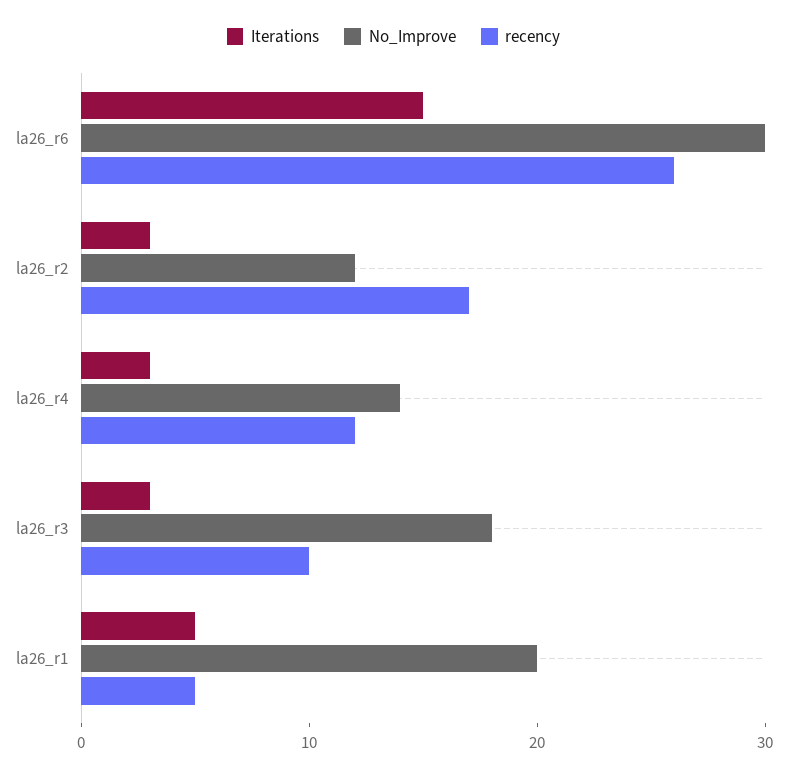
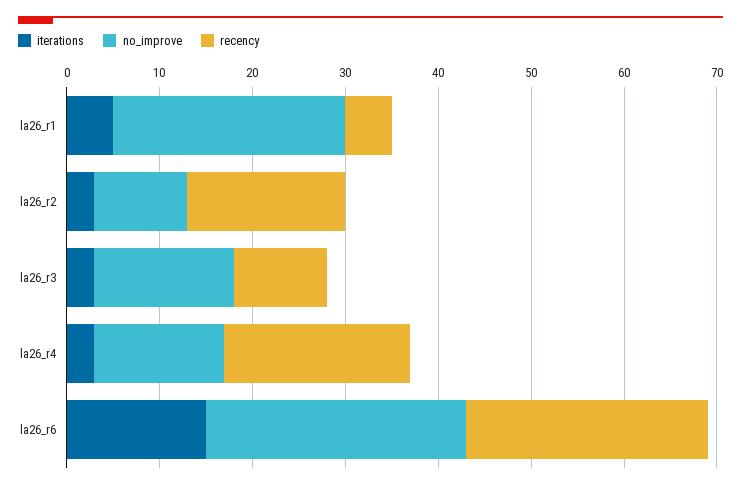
  {
    "Iterations": {
      "la26_r6": 15,
      "la26_r2": 3,
      "la26_r4": 3,
      "la26_r3": 3,
      "la26_r1": 5
    },
    "No_Improve": {
-     "la26_r6": 30,
+     "la26_r6": 28,
-     "la26_r2": 12,
+     "la26_r2": 10,
      "la26_r4": 14,
-     "la26_r3": 18,
+     "la26_r3": 15,
-     "la26_r1": 20
+     "la26_r1": 25
    },
    "recency": {
      "la26_r6": 26,
      "la26_r2": 17,
-     "la26_r4": 12,
+     "la26_r4": 20,
      "la26_r3": 10,
      "la26_r1": 5
    }
  }

